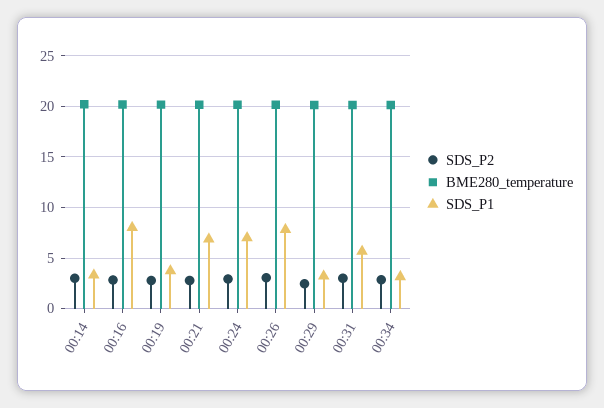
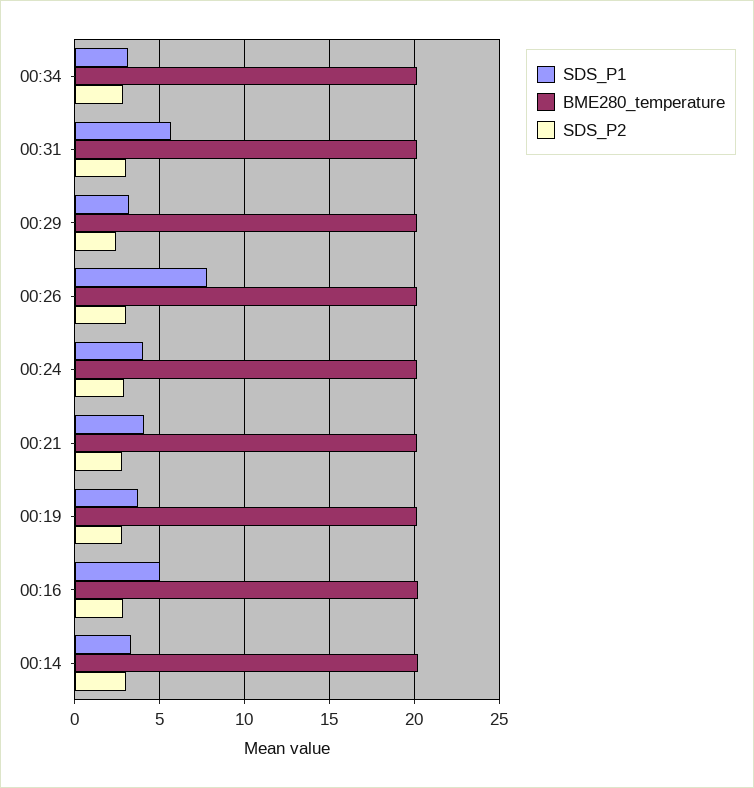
  {
    "SDS_P2": {
      "00:14": 3,
      "00:16": 3,
      "00:19": 3,
      "00:21": 3,
      "00:24": 3,
      "00:26": 3,
      "00:29": 2.5,
      "00:31": 3,
      "00:34": 3
    },
    "BME280_temperature": {
      "00:14": 20,
      "00:16": 20,
      "00:19": 20,
      "00:21": 20,
      "00:24": 20,
      "00:26": 20,
      "00:29": 20,
      "00:31": 20,
      "00:34": 20
    },
    "SDS_P1": {
      "00:14": 3.5,
-     "00:16": 8,
+     "00:16": 5,
      "00:19": 3.5,
-     "00:21": 7,
+     "00:21": 4,
-     "00:24": 7,
+     "00:24": 4,
      "00:26": 8,
      "00:29": 3,
      "00:31": 5.5,
      "00:34": 3
    }
  }

